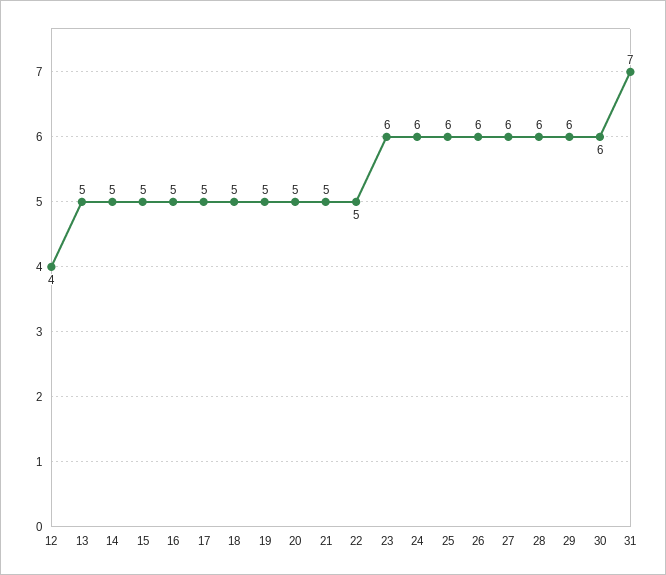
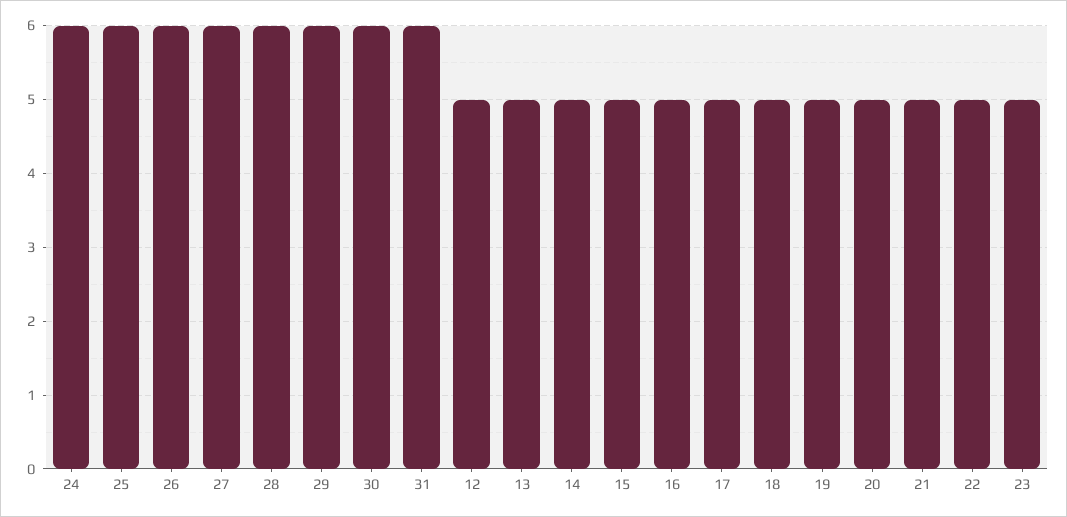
  {
-   "12": 4,
+   "12": 5,
    "13": 5,
    "14": 5,
    "15": 5,
    "16": 5,
    "17": 5,
    "18": 5,
    "19": 5,
    "20": 5,
    "21": 5,
    "22": 5,
-   "23": 6,
+   "23": 5,
    "24": 6,
    "25": 6,
    "26": 6,
    "27": 6,
    "28": 6,
    "29": 6,
    "30": 6,
-   "31": 7
+   "31": 6
  }

